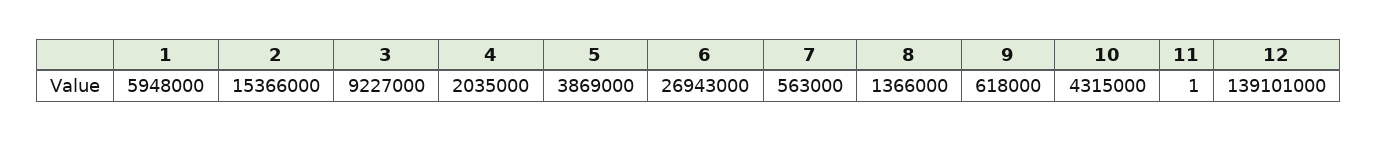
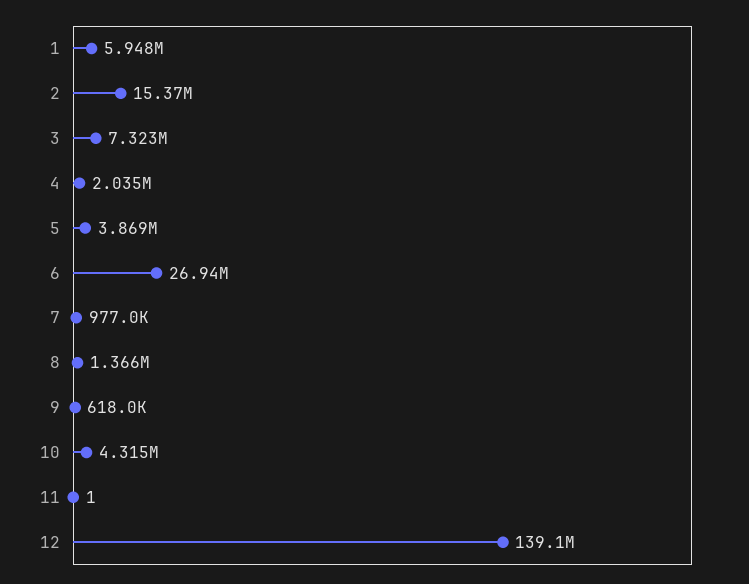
  {
    "1": 5948000,
    "2": 15366000,
-   "3": 9227000,
+   "3": 7323000,
    "4": 2035000,
    "5": 3869000,
    "6": 26943000,
-   "7": 563000,
+   "7": 977000,
    "8": 1366000,
    "9": 618000,
    "10": 4315000,
    "11": 1,
    "12": 139101000
  }

